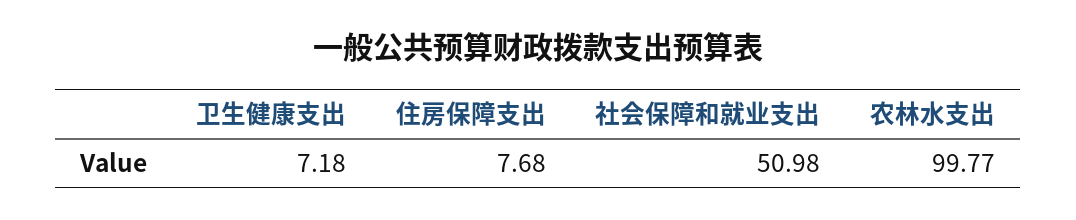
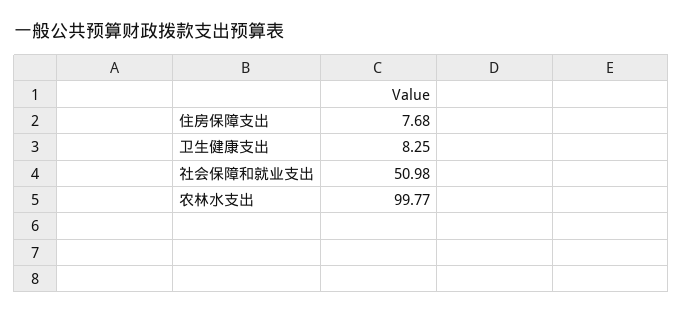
  {
-   "卫生健康支出": 7.18,
+   "卫生健康支出": 8.25,
    "住房保障支出": 7.68,
    "社会保障和就业支出": 50.98,
    "农林水支出": 99.77
  }

